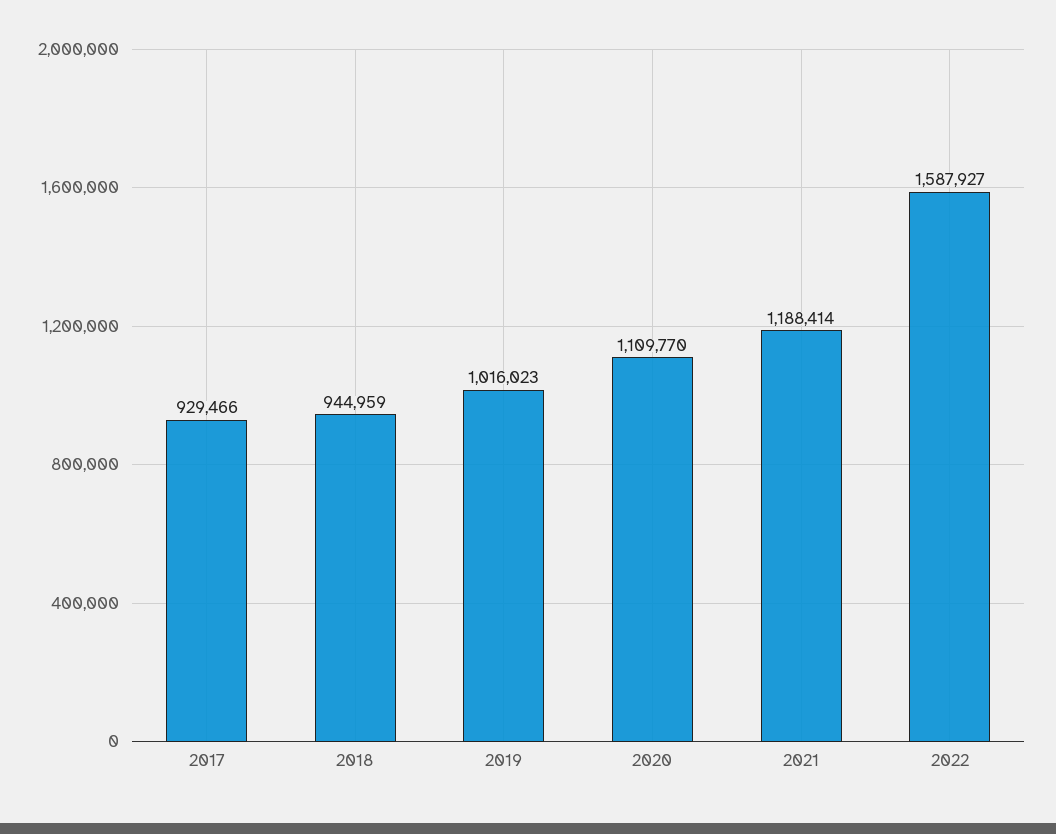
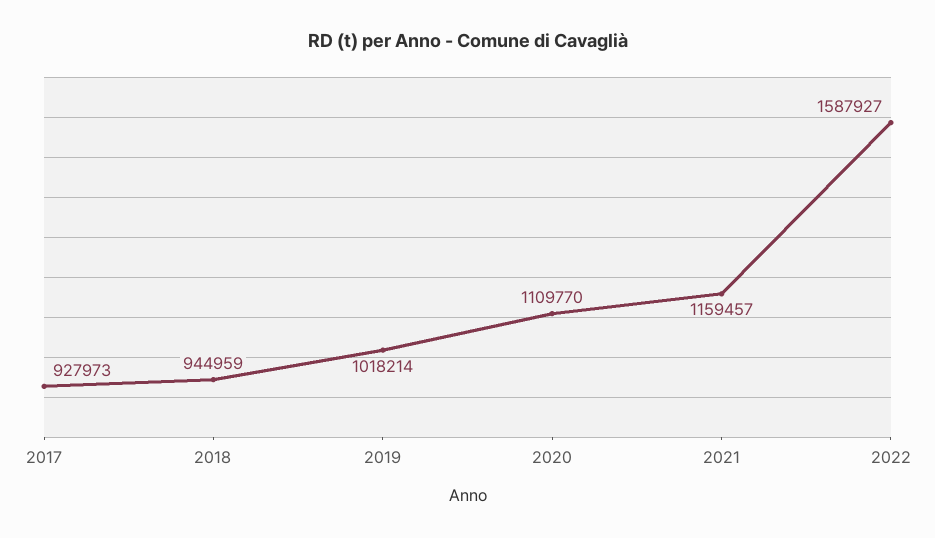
  {
-   "2017": 929466,
+   "2017": 927973,
    "2018": 944959,
-   "2019": 1016023,
+   "2019": 1018214,
    "2020": 1109770,
-   "2021": 1188414,
+   "2021": 1159457,
    "2022": 1587927
  }

